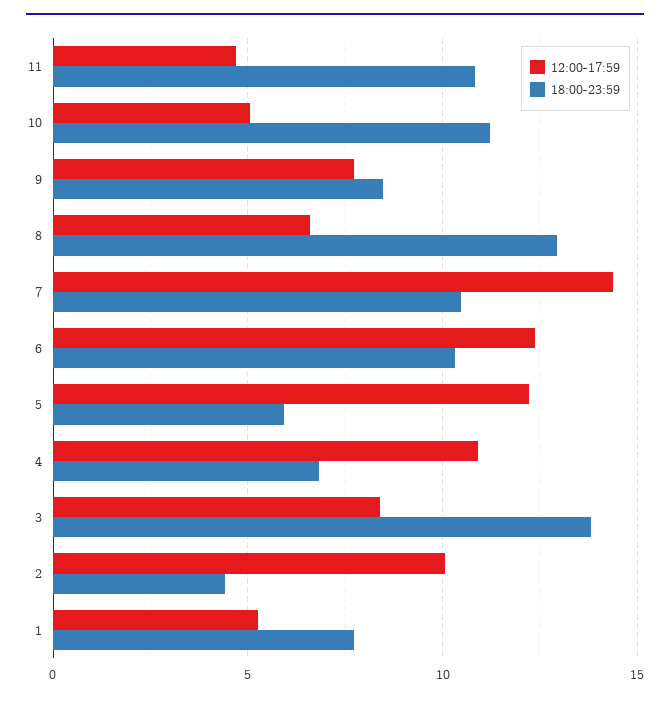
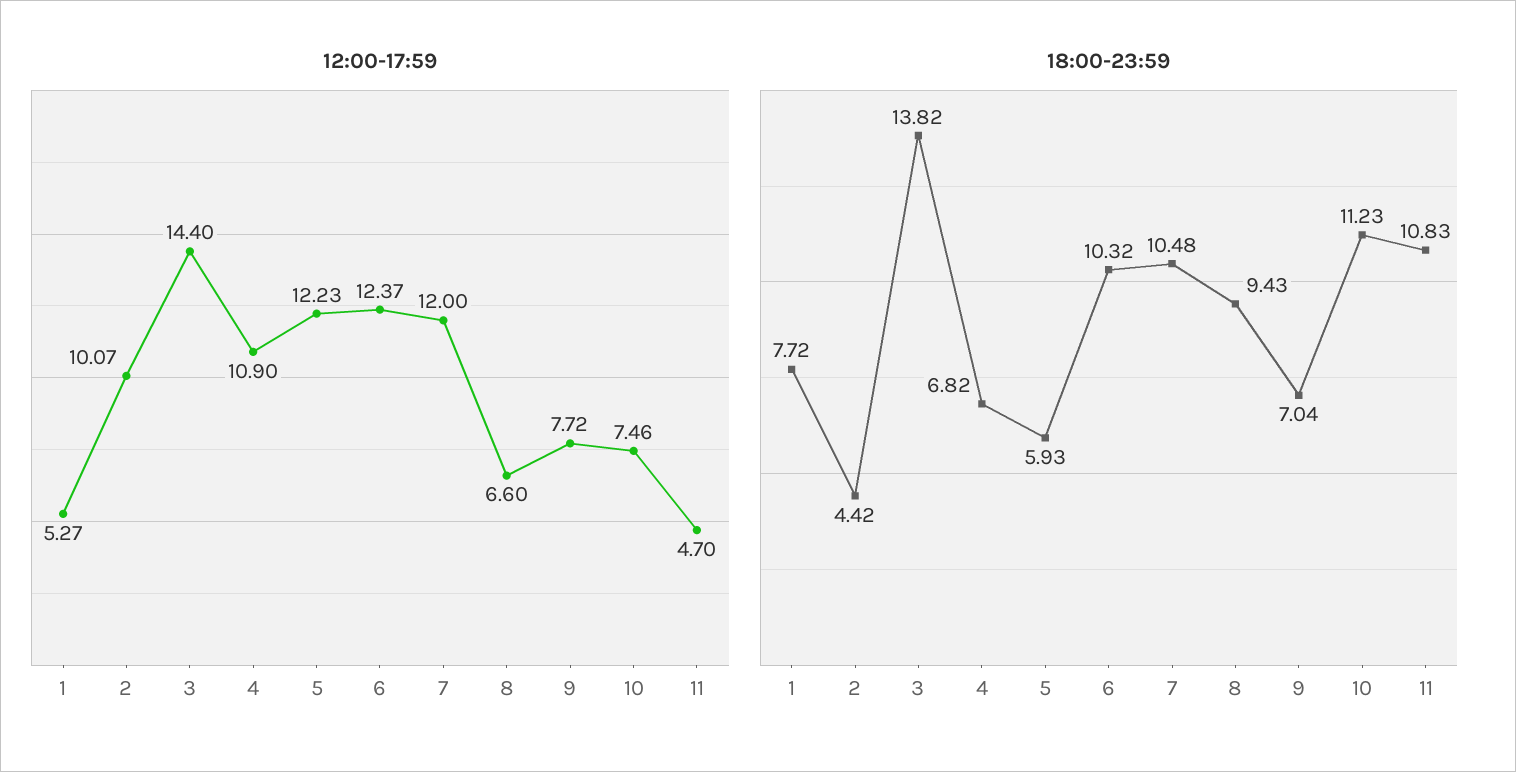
  {
    "12:00-17:59": {
      "11": 4.7,
-     "10": 5,
+     "10": 7.46,
      "9": 7.72,
      "8": 6.6,
-     "7": 14.5,
+     "7": 12,
      "6": 12.37,
      "5": 12.23,
      "4": 10.9,
-     "3": 8.5,
+     "3": 14.4,
      "2": 10.07,
      "1": 5.27
    },
    "18:00-23:59": {
      "11": 10.83,
      "10": 11.23,
-     "9": 8.5,
+     "9": 7.04,
-     "8": 13,
+     "8": 9.43,
      "7": 10.48,
      "6": 10.32,
      "5": 5.93,
      "4": 6.82,
      "3": 13.82,
      "2": 4.42,
      "1": 7.72
    }
  }

